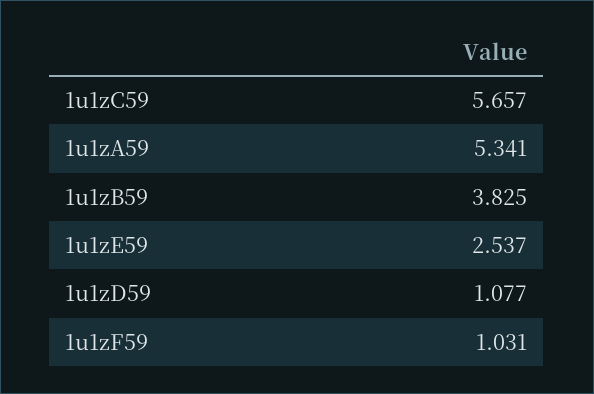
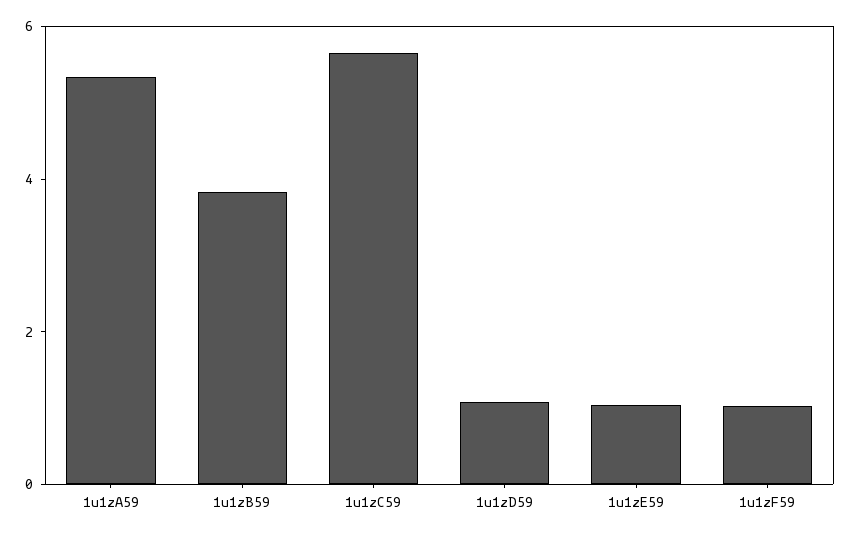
  {
    "1u1zC59": 5.657,
    "1u1zA59": 5.341,
    "1u1zB59": 3.825,
-   "1u1zE59": 2.537,
+   "1u1zE59": 1,
    "1u1zD59": 1.077,
    "1u1zF59": 1.031
  }

